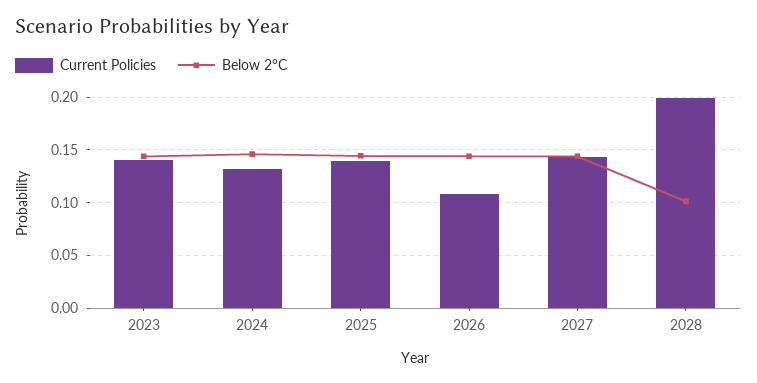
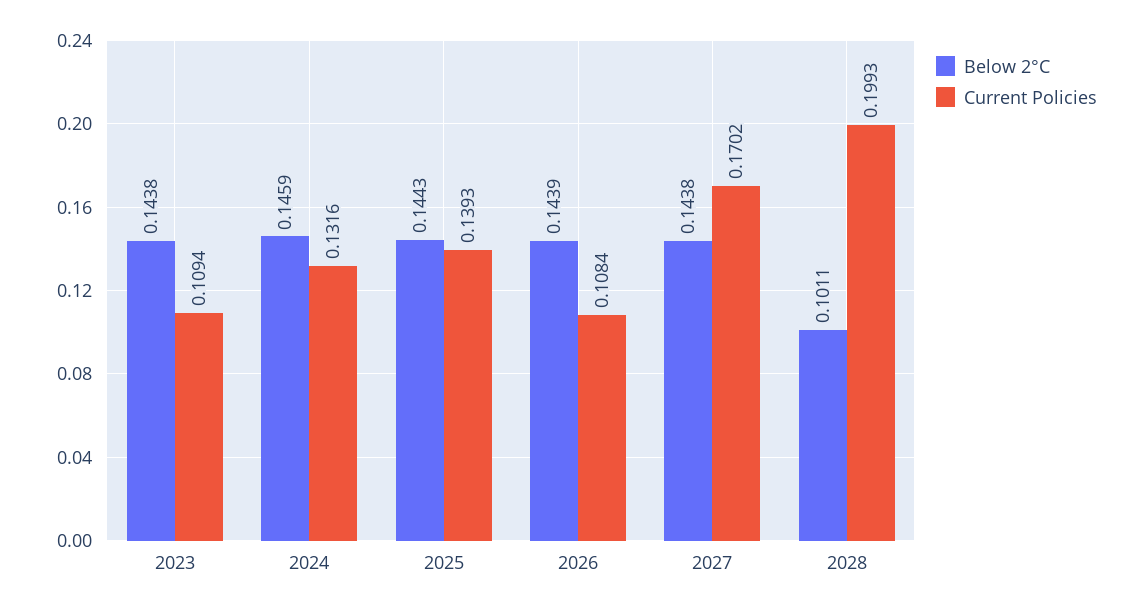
  {
    "Current Policies": {
-     "2023": 0.14,
+     "2023": 0.1094,
      "2024": 0.1316,
      "2025": 0.1393,
      "2026": 0.1084,
-     "2027": 0.14,
+     "2027": 0.1702,
      "2028": 0.1993
    },
    "Below 2°C": {
      "2023": 0.1438,
      "2024": 0.1459,
      "2025": 0.1443,
      "2026": 0.1439,
      "2027": 0.1438,
      "2028": 0.1011
    }
  }

